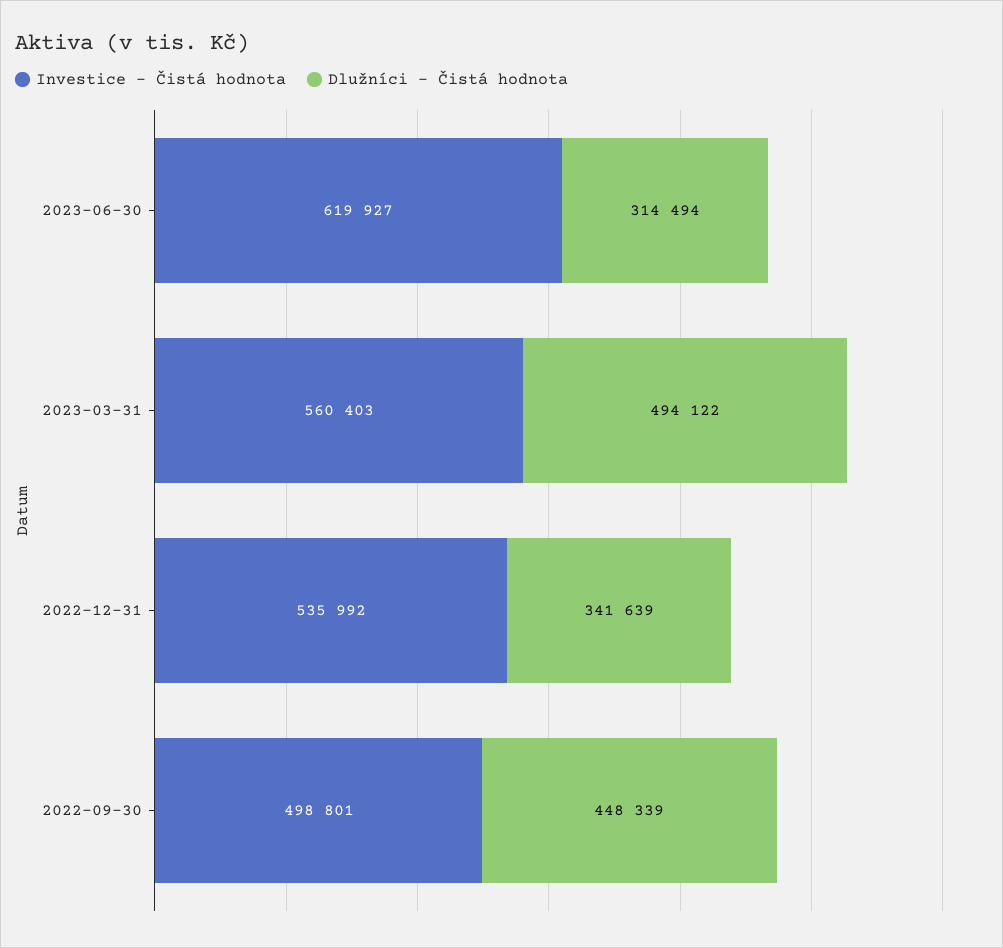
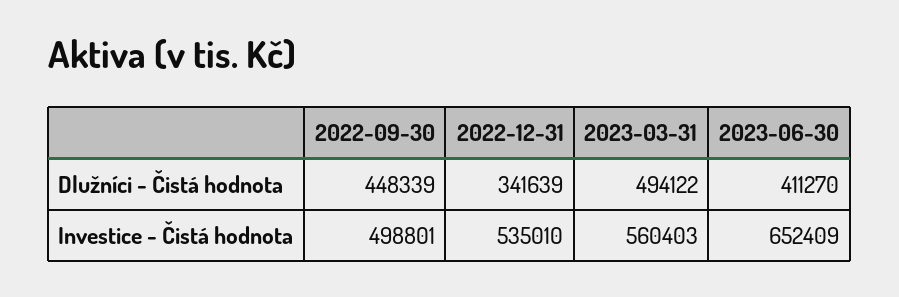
  {
    "Investice - Čistá hodnota": {
-     "2023-06-30": 619927,
+     "2023-06-30": 652409,
      "2023-03-31": 560403,
-     "2022-12-31": 535992,
+     "2022-12-31": 535010,
      "2022-09-30": 498801
    },
    "Dlužníci - Čistá hodnota": {
-     "2023-06-30": 314494,
+     "2023-06-30": 411270,
      "2023-03-31": 494122,
      "2022-12-31": 341639,
      "2022-09-30": 448339
    }
  }

